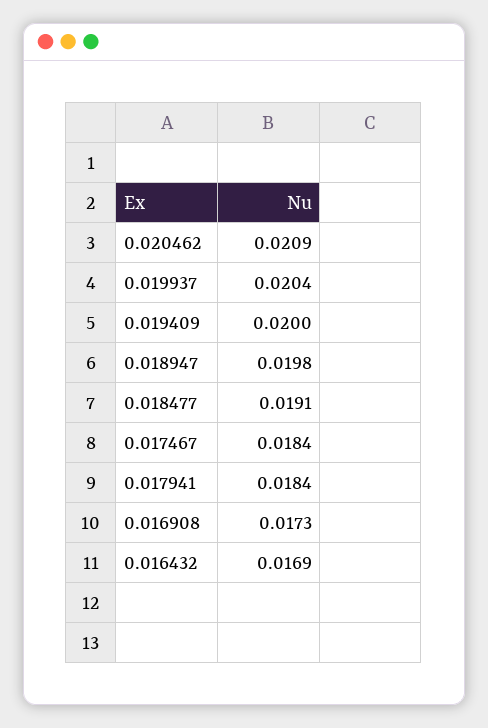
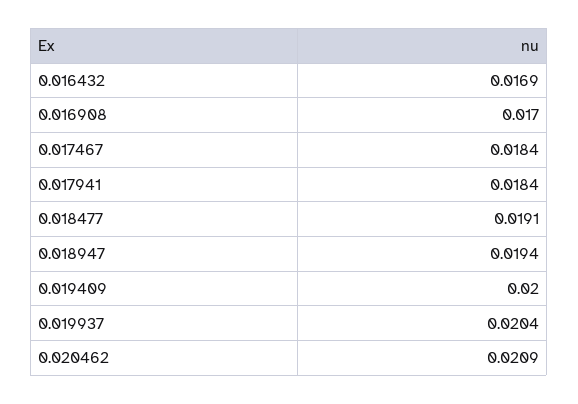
  {
    "0.020462": 0.0209,
    "0.019937": 0.0204,
    "0.019409": 0.02,
-   "0.018947": 0.0198,
+   "0.018947": 0.0194,
    "0.018477": 0.0191,
    "0.017467": 0.0184,
    "0.017941": 0.0184,
-   "0.016908": 0.0173,
+   "0.016908": 0.017,
    "0.016432": 0.0169
  }

